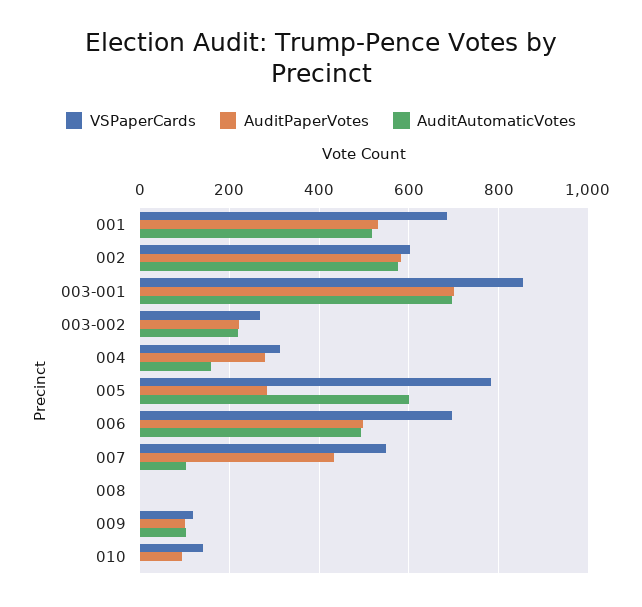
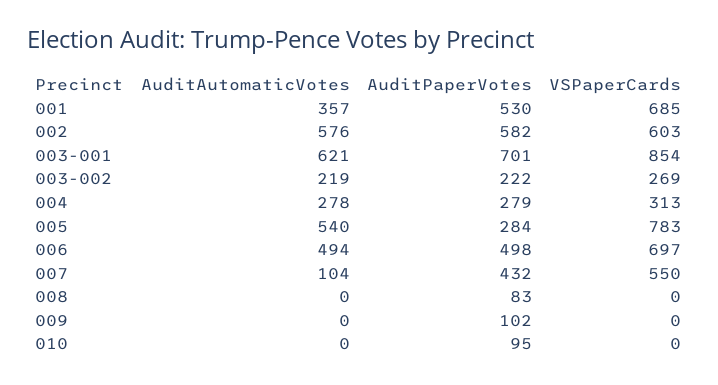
  {
    "VSPaperCards": {
      "001": 685,
      "002": 603,
      "003-001": 854,
      "003-002": 269,
      "004": 313,
      "005": 783,
      "006": 697,
      "007": 550,
      "008": 0,
-     "009": 120,
+     "009": 0,
-     "010": 140
+     "010": 0
    },
    "AuditPaperVotes": {
      "001": 530,
      "002": 582,
      "003-001": 701,
      "003-002": 222,
      "004": 279,
      "005": 284,
      "006": 498,
      "007": 432,
-     "008": 0,
+     "008": 83,
      "009": 102,
      "010": 95
    },
    "AuditAutomaticVotes": {
-     "001": 520,
+     "001": 357,
      "002": 576,
-     "003-001": 700,
+     "003-001": 621,
      "003-002": 219,
-     "004": 160,
+     "004": 278,
-     "005": 600,
+     "005": 540,
      "006": 494,
      "007": 104,
      "008": 0,
-     "009": 100,
+     "009": 0,
      "010": 0
    }
  }

